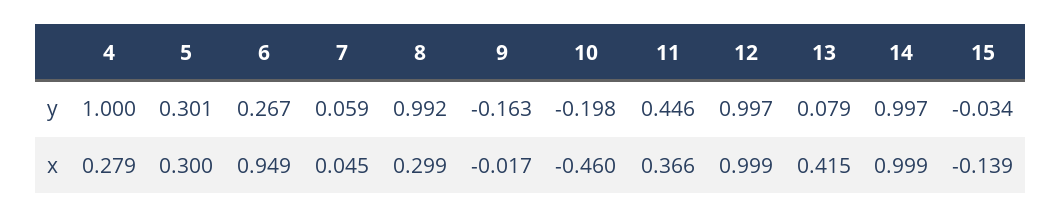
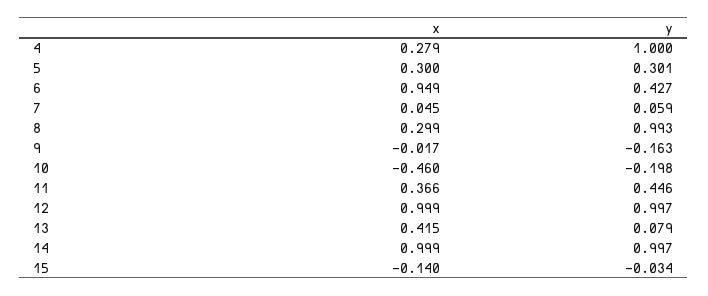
  {
    "4": {
      "y": 1,
      "x": 0.279
    },
    "5": {
      "y": 0.301,
      "x": 0.3
    },
    "6": {
-     "y": 0.267,
+     "y": 0.427,
      "x": 0.949
    },
    "7": {
      "y": 0.059,
      "x": 0.045
    },
    "8": {
-     "y": 0.992,
+     "y": 0.993,
      "x": 0.299
    },
    "9": {
      "y": -0.163,
      "x": -0.017
    },
    "10": {
      "y": -0.198,
      "x": -0.46
    },
    "11": {
      "y": 0.446,
      "x": 0.366
    },
    "12": {
      "y": 0.997,
      "x": 0.999
    },
    "13": {
      "y": 0.079,
      "x": 0.415
    },
    "14": {
      "y": 0.997,
      "x": 0.999
    },
    "15": {
      "y": -0.034,
-     "x": -0.139
+     "x": -0.14
    }
  }

